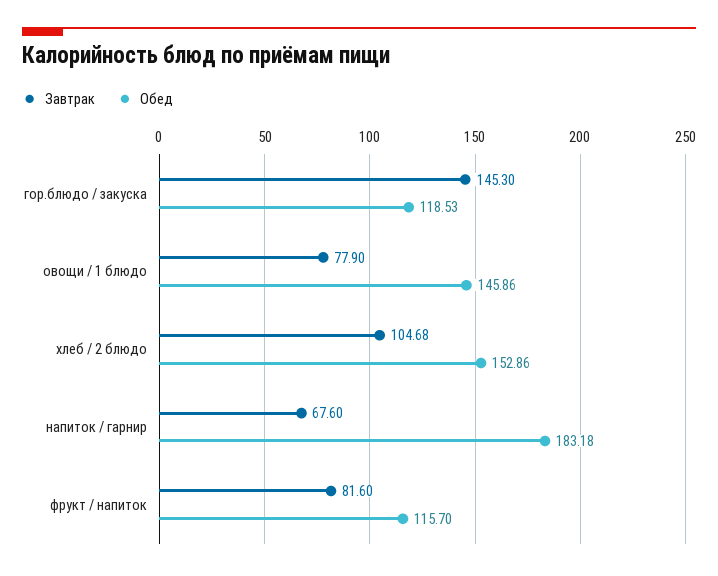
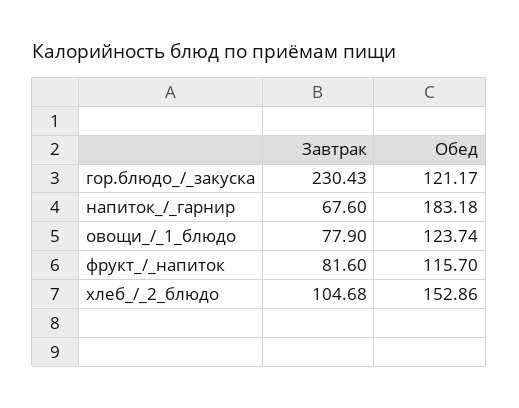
  {
    "Завтрак": {
-     "гор.блюдо / закуска": 145.3,
+     "гор.блюдо / закуска": 230.43,
      "овощи / 1 блюдо": 77.9,
      "хлеб / 2 блюдо": 104.68,
      "напиток / гарнир": 67.6,
      "фрукт / напиток": 81.6
    },
    "Обед": {
-     "гор.блюдо / закуска": 118.53,
+     "гор.блюдо / закуска": 121.17,
-     "овощи / 1 блюдо": 145.86,
+     "овощи / 1 блюдо": 123.74,
      "хлеб / 2 блюдо": 152.86,
      "напиток / гарнир": 183.18,
      "фрукт / напиток": 115.7
    }
  }

